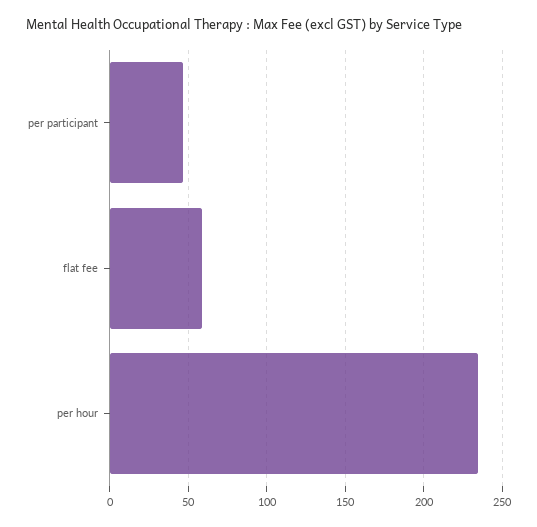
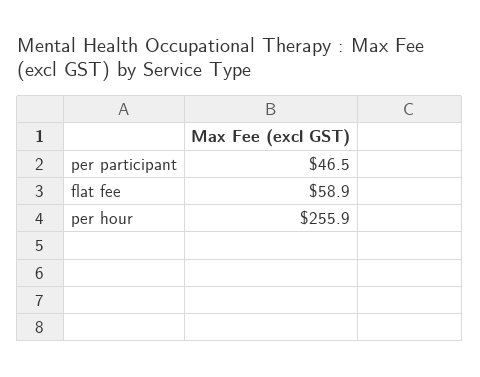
  {
    "per participant": 46.5,
    "flat fee": 58.9,
-   "per hour": 235
+   "per hour": 255.9
  }

